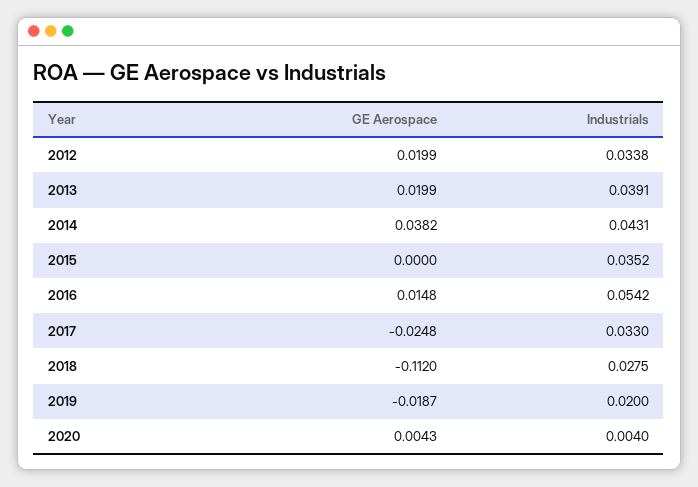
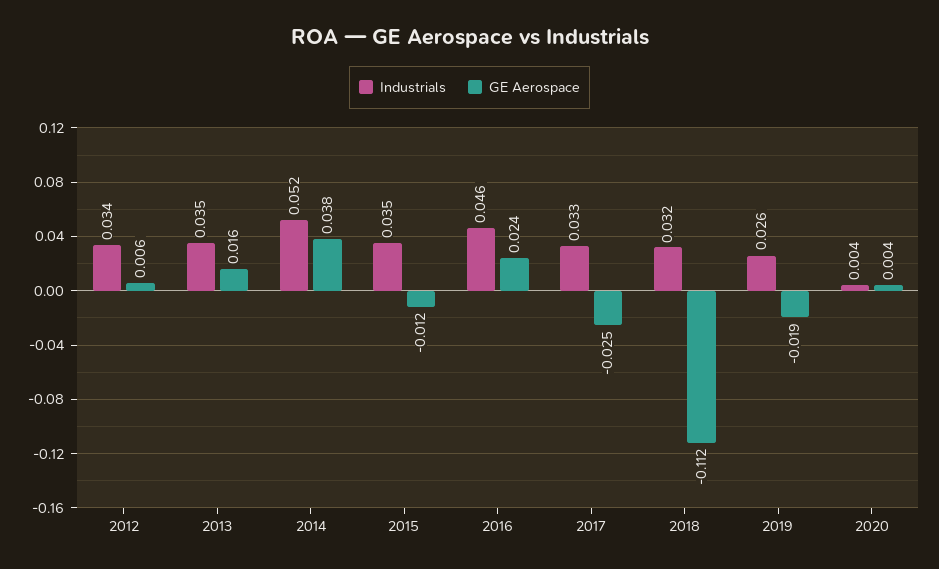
  {
    "GE Aerospace": {
-     "2012": 0.0199,
+     "2012": 0.006,
-     "2013": 0.0199,
+     "2013": 0.016,
      "2014": 0.0382,
-     "2015": 0,
+     "2015": -0.012,
-     "2016": 0.0148,
+     "2016": 0.024,
      "2017": -0.0248,
      "2018": -0.112,
      "2019": -0.0187,
      "2020": 0.0043
    },
    "Industrials": {
      "2012": 0.0338,
-     "2013": 0.0391,
+     "2013": 0.035,
-     "2014": 0.0431,
+     "2014": 0.052,
      "2015": 0.0352,
-     "2016": 0.0542,
+     "2016": 0.046,
      "2017": 0.033,
-     "2018": 0.0275,
+     "2018": 0.032,
-     "2019": 0.02,
+     "2019": 0.026,
      "2020": 0.004
    }
  }

